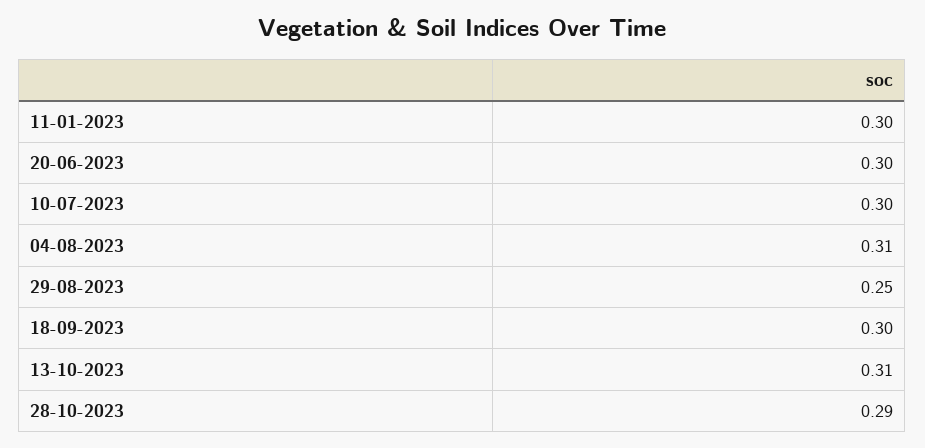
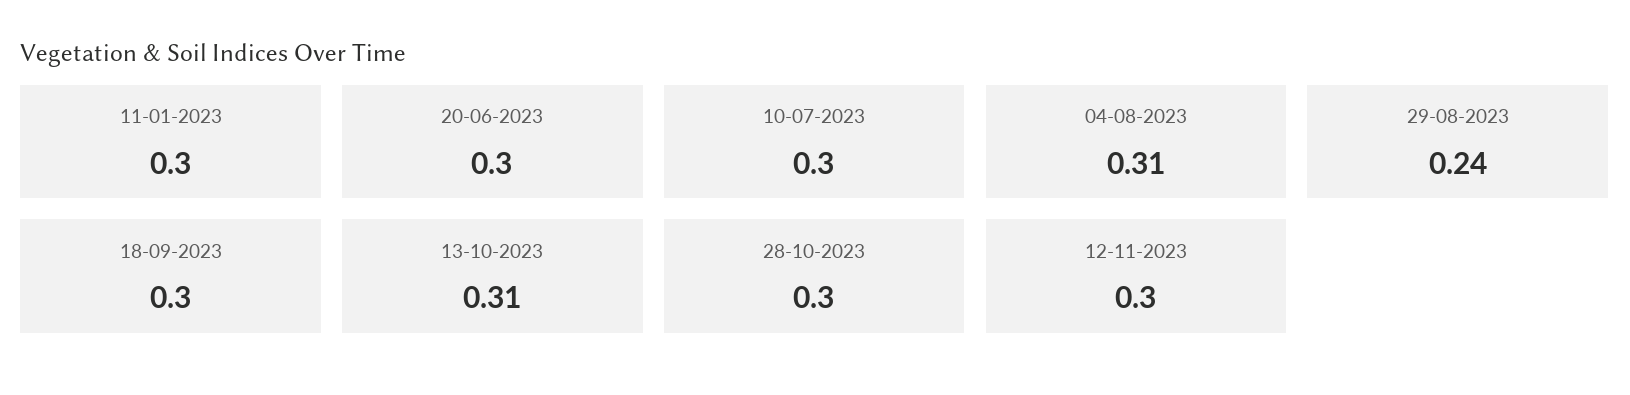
  {
    "11-01-2023": 0.3,
    "20-06-2023": 0.3,
    "10-07-2023": 0.3,
    "04-08-2023": 0.31,
-   "29-08-2023": 0.25,
+   "29-08-2023": 0.24,
    "18-09-2023": 0.3,
    "13-10-2023": 0.31,
-   "28-10-2023": 0.29
+   "28-10-2023": 0.3,
+   "12-11-2023": 0.3
  }

